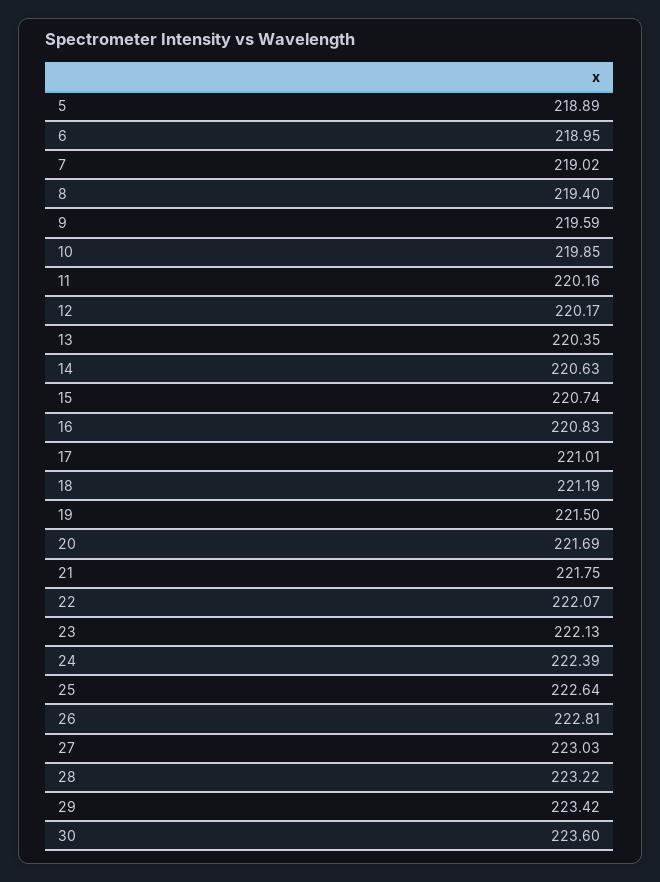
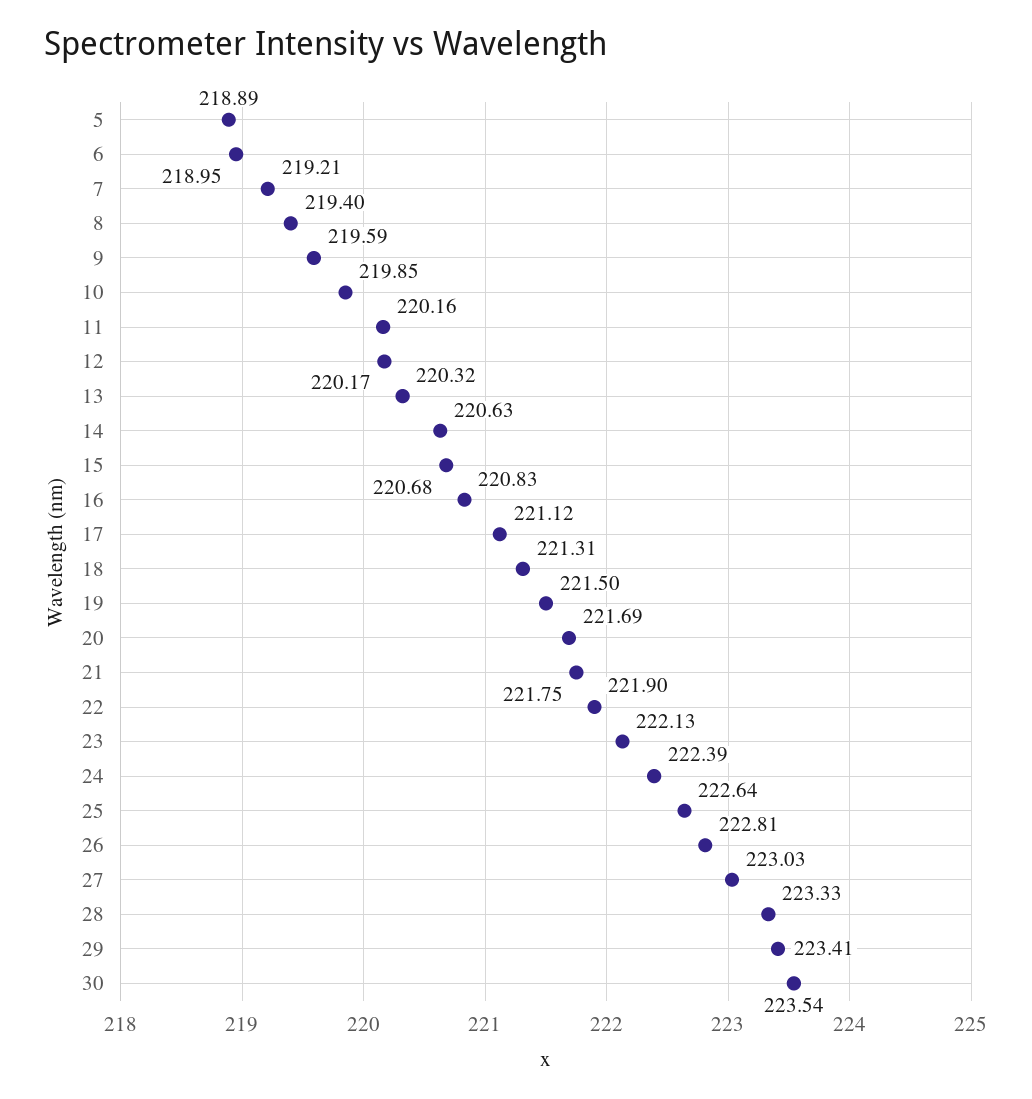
  {
    "5": 218.89,
    "6": 218.95,
-   "7": 219.02,
+   "7": 219.21,
    "8": 219.4,
    "9": 219.59,
    "10": 219.85,
    "11": 220.16,
    "12": 220.17,
-   "13": 220.35,
+   "13": 220.32,
    "14": 220.63,
-   "15": 220.74,
+   "15": 220.68,
    "16": 220.83,
-   "17": 221.01,
+   "17": 221.12,
-   "18": 221.19,
+   "18": 221.31,
    "19": 221.5,
    "20": 221.69,
    "21": 221.75,
-   "22": 222.07,
+   "22": 221.9,
    "23": 222.13,
    "24": 222.39,
    "25": 222.64,
    "26": 222.81,
    "27": 223.03,
-   "28": 223.22,
+   "28": 223.33,
-   "29": 223.42,
+   "29": 223.41,
-   "30": 223.6
+   "30": 223.54
  }

